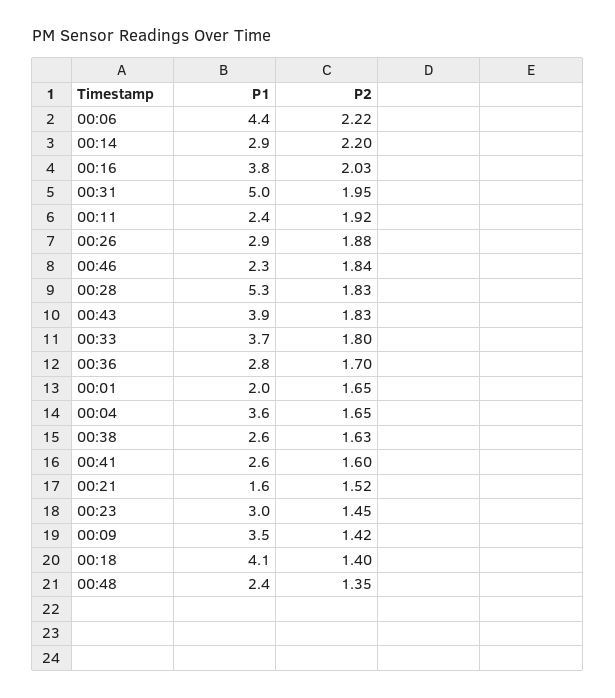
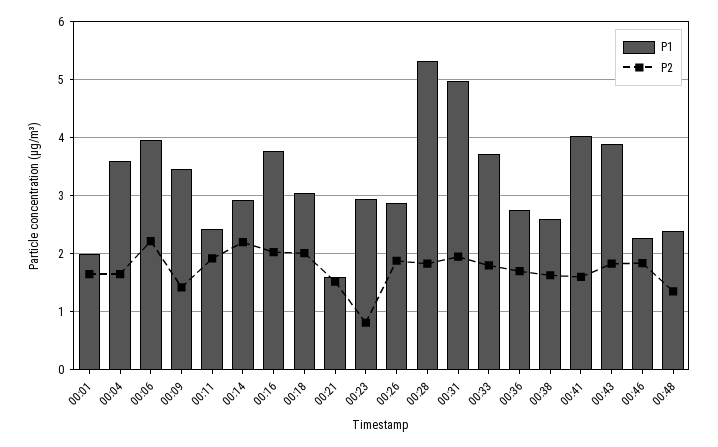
  {
    "P1": {
-     "00:06": 4.4,
+     "00:06": 4,
      "00:14": 2.9,
      "00:16": 3.8,
      "00:31": 5,
      "00:11": 2.4,
      "00:26": 2.9,
      "00:46": 2.3,
      "00:28": 5.3,
      "00:43": 3.9,
      "00:33": 3.7,
      "00:36": 2.8,
      "00:01": 2,
      "00:04": 3.6,
      "00:38": 2.6,
-     "00:41": 2.6,
+     "00:41": 4,
      "00:21": 1.6,
      "00:23": 3,
      "00:09": 3.5,
-     "00:18": 4.1,
+     "00:18": 3,
      "00:48": 2.4
    },
    "P2": {
      "00:06": 2.22,
      "00:14": 2.2,
      "00:16": 2.03,
      "00:31": 1.95,
      "00:11": 1.92,
      "00:26": 1.88,
      "00:46": 1.84,
      "00:28": 1.83,
      "00:43": 1.83,
      "00:33": 1.8,
      "00:36": 1.7,
      "00:01": 1.65,
      "00:04": 1.65,
      "00:38": 1.63,
      "00:41": 1.6,
      "00:21": 1.52,
-     "00:23": 1.45,
+     "00:23": 0.8,
      "00:09": 1.42,
-     "00:18": 1.4,
+     "00:18": 2,
      "00:48": 1.35
    }
  }

